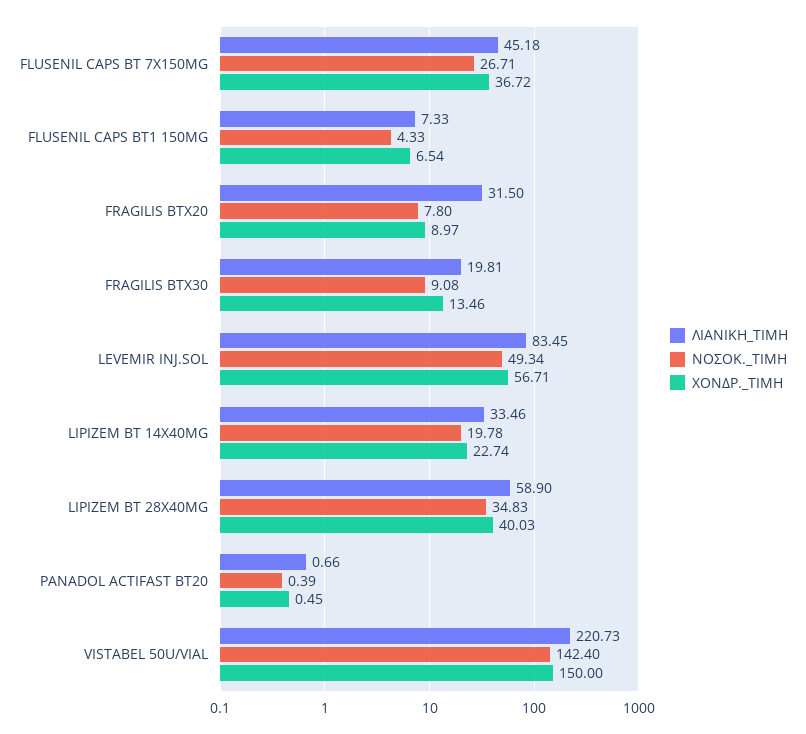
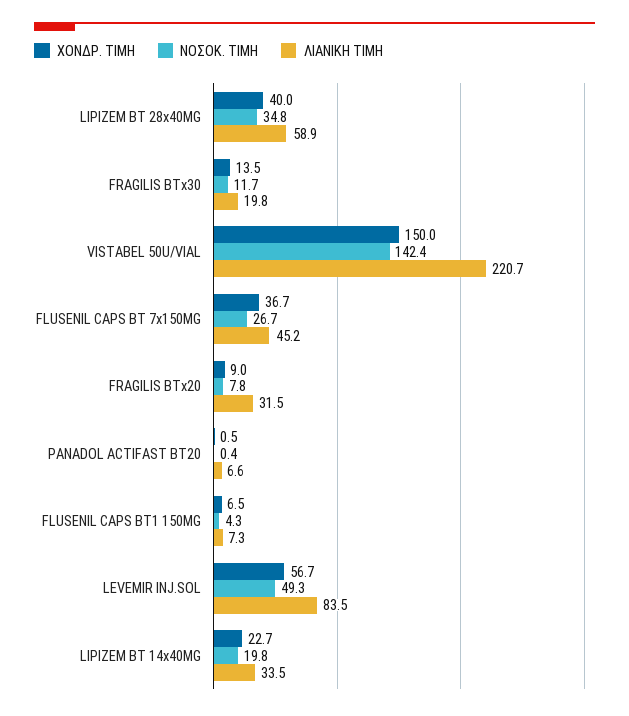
  {
    "ΛΙΑΝΙΚΗ_ΤΙΜΗ": {
      "FLUSENIL CAPS BT 7X150MG": 45.18,
      "FLUSENIL CAPS BT1 150MG": 7.33,
      "FRAGILIS BTX20": 31.5,
      "FRAGILIS BTX30": 19.81,
      "LEVEMIR INJ.SOL": 83.45,
      "LIPIZEM BT 14X40MG": 33.46,
      "LIPIZEM BT 28X40MG": 58.9,
-     "PANADOL ACTIFAST BT20": 0.66,
+     "PANADOL ACTIFAST BT20": 6.6,
      "VISTABEL 50U/VIAL": 220.73
    },
    "ΝΟΣΟΚ._ΤΙΜΗ": {
      "FLUSENIL CAPS BT 7X150MG": 26.71,
      "FLUSENIL CAPS BT1 150MG": 4.33,
      "FRAGILIS BTX20": 7.8,
-     "FRAGILIS BTX30": 9.08,
+     "FRAGILIS BTX30": 11.7,
      "LEVEMIR INJ.SOL": 49.34,
      "LIPIZEM BT 14X40MG": 19.78,
      "LIPIZEM BT 28X40MG": 34.83,
      "PANADOL ACTIFAST BT20": 0.39,
      "VISTABEL 50U/VIAL": 142.4
    },
    "ΧΟΝΔΡ._ΤΙΜΗ": {
      "FLUSENIL CAPS BT 7X150MG": 36.72,
      "FLUSENIL CAPS BT1 150MG": 6.54,
      "FRAGILIS BTX20": 8.97,
      "FRAGILIS BTX30": 13.46,
      "LEVEMIR INJ.SOL": 56.71,
      "LIPIZEM BT 14X40MG": 22.74,
      "LIPIZEM BT 28X40MG": 40.03,
      "PANADOL ACTIFAST BT20": 0.45,
      "VISTABEL 50U/VIAL": 150
    }
  }

